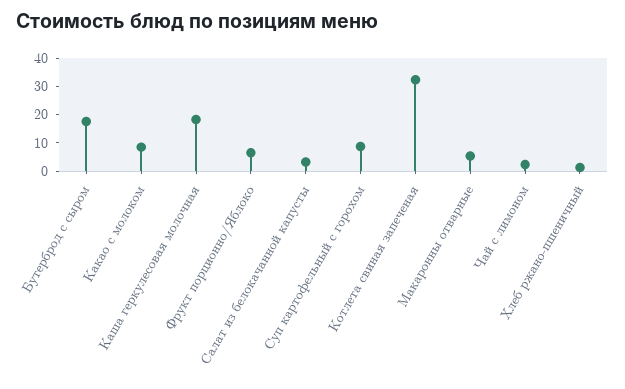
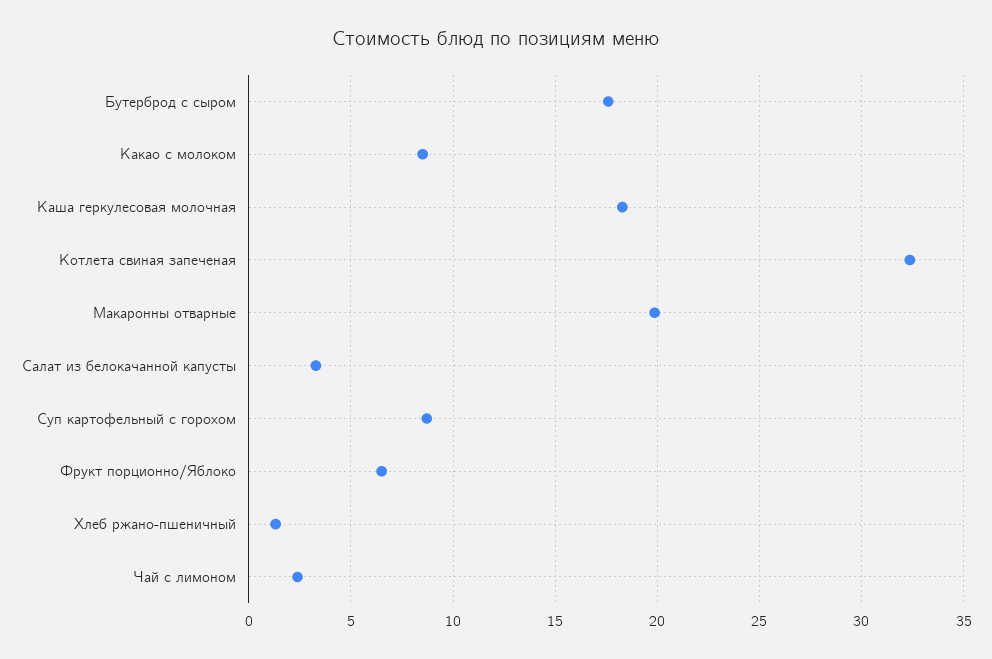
  {
    "Бутерброд с сыром": 17.5,
    "Какао с молоком": 8.5,
    "Каша геркулесовая молочная": 18.5,
    "Фрукт порционно/Яблоко": 6.5,
    "Салат из белокачанной капусты": 3.5,
    "Суп картофельный с горохом": 8.5,
    "Котлета свиная запеченая": 32.5,
-   "Макаронны отварные": 5,
+   "Макаронны отварные": 20,
    "Чай с лимоном": 2.5,
    "Хлеб ржано-пшеничный": 1.5
  }

